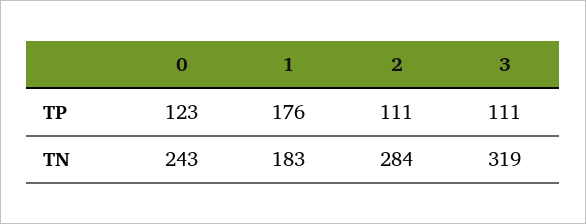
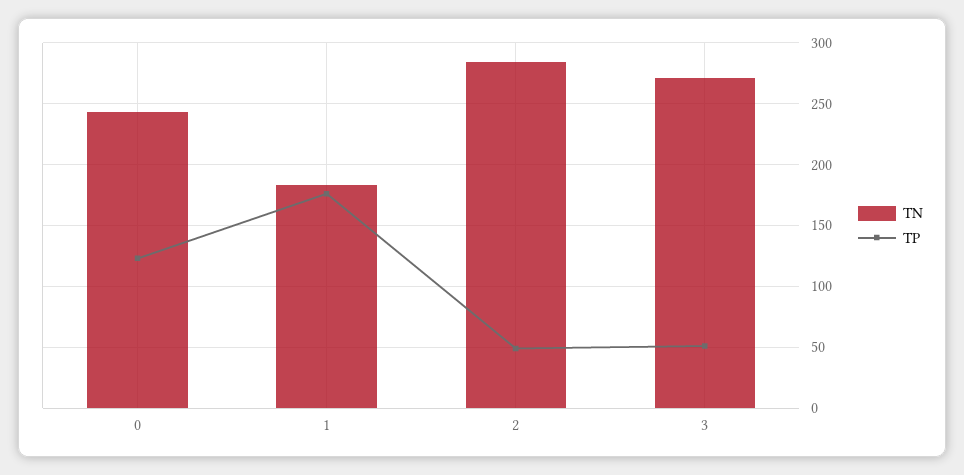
  {
    "TP": {
      "0": 123,
      "1": 176,
-     "2": 111,
+     "2": 50,
-     "3": 111
+     "3": 50
    },
    "TN": {
      "0": 243,
      "1": 183,
      "2": 284,
-     "3": 319
+     "3": 270
    }
  }

